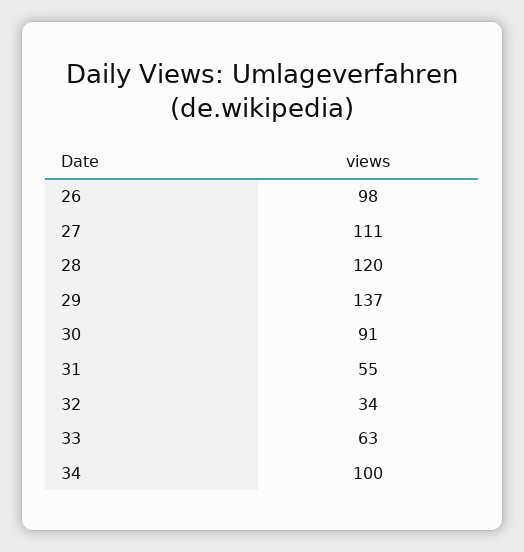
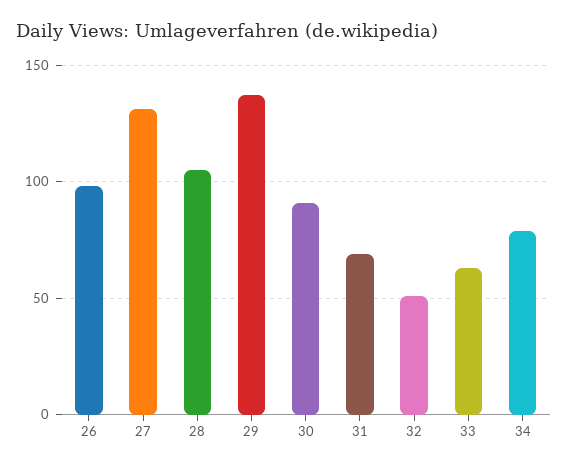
  {
    "26": 98,
-   "27": 111,
+   "27": 130,
-   "28": 120,
+   "28": 105,
    "29": 137,
    "30": 91,
-   "31": 55,
+   "31": 70,
-   "32": 34,
+   "32": 50,
    "33": 63,
-   "34": 100
+   "34": 80
  }

